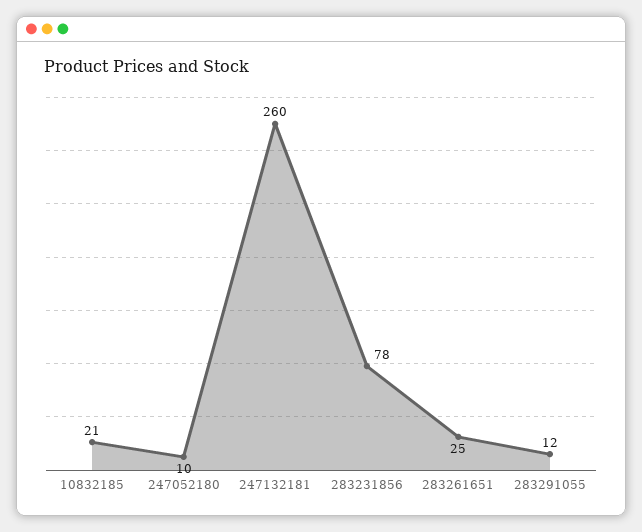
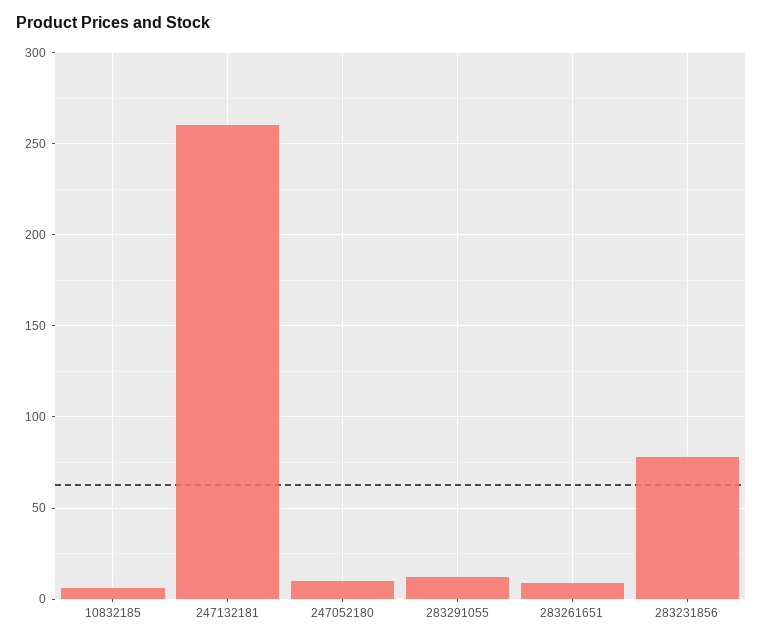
  {
-   "10832185": 21,
+   "10832185": 5,
    "247052180": 10,
    "247132181": 260,
    "283231856": 78,
-   "283261651": 25,
+   "283261651": 10,
    "283291055": 12
  }

